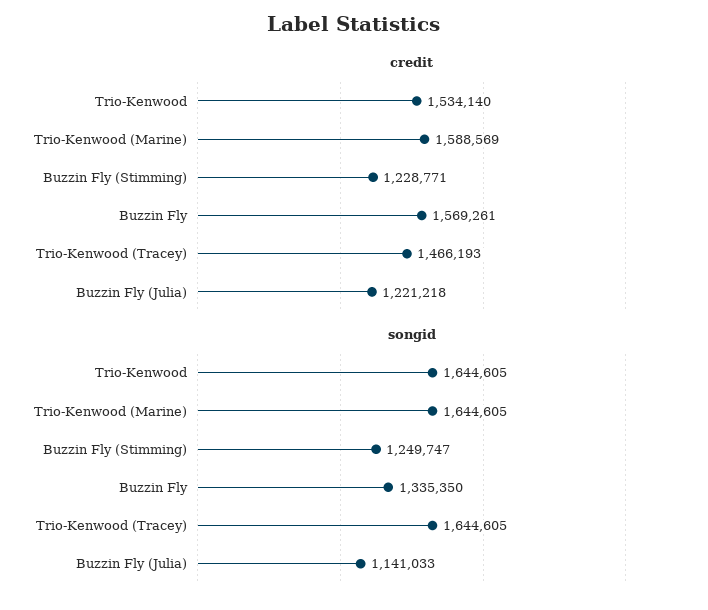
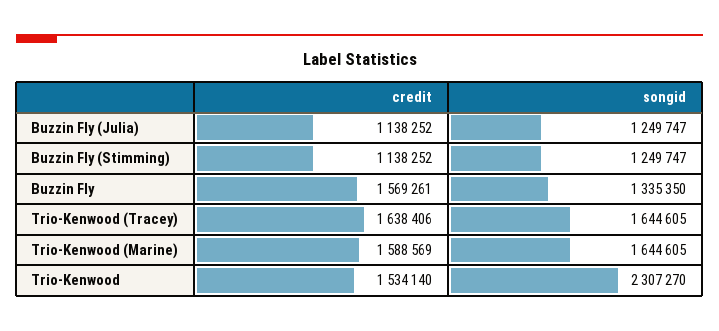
  {
    "credit": {
      "Trio-Kenwood": 1534140,
      "Trio-Kenwood (Marine)": 1588569,
-     "Buzzin Fly (Stimming)": 1228771,
+     "Buzzin Fly (Stimming)": 1138252,
      "Buzzin Fly": 1569261,
-     "Trio-Kenwood (Tracey)": 1466193,
+     "Trio-Kenwood (Tracey)": 1638406,
-     "Buzzin Fly (Julia)": 1221218
+     "Buzzin Fly (Julia)": 1138252
    },
    "songid": {
-     "Trio-Kenwood": 1644605,
+     "Trio-Kenwood": 2307270,
      "Trio-Kenwood (Marine)": 1644605,
      "Buzzin Fly (Stimming)": 1249747,
      "Buzzin Fly": 1335350,
      "Trio-Kenwood (Tracey)": 1644605,
-     "Buzzin Fly (Julia)": 1141033
+     "Buzzin Fly (Julia)": 1249747
    }
  }

